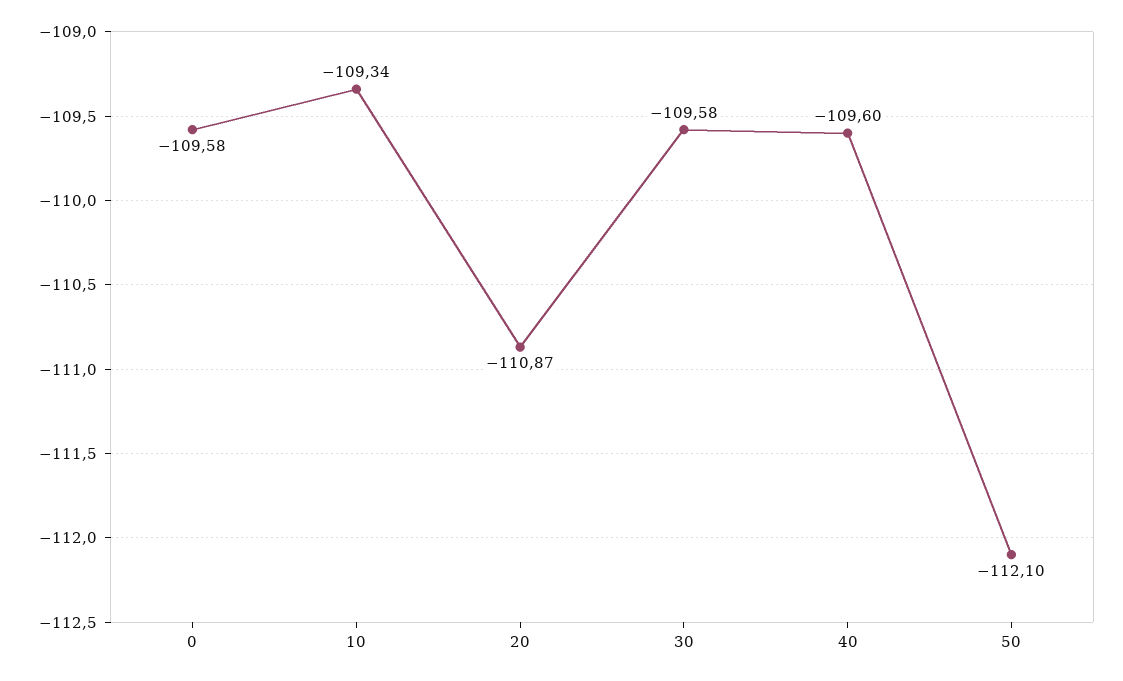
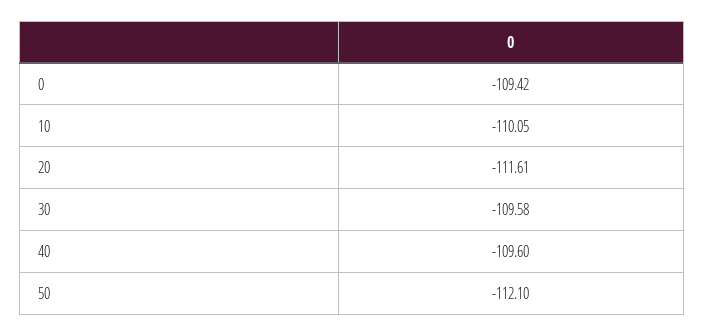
  {
-   "0": -109.58,
+   "0": -109.42,
-   "10": -109.34,
+   "10": -110.05,
-   "20": -110.87,
+   "20": -111.61,
    "30": -109.58,
    "40": -109.6,
    "50": -112.1
  }

